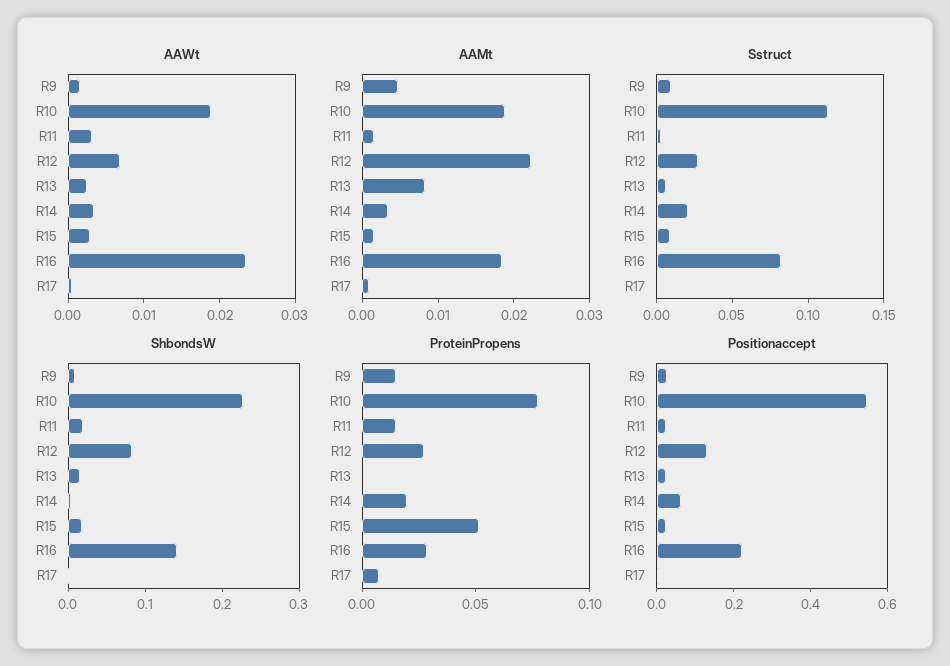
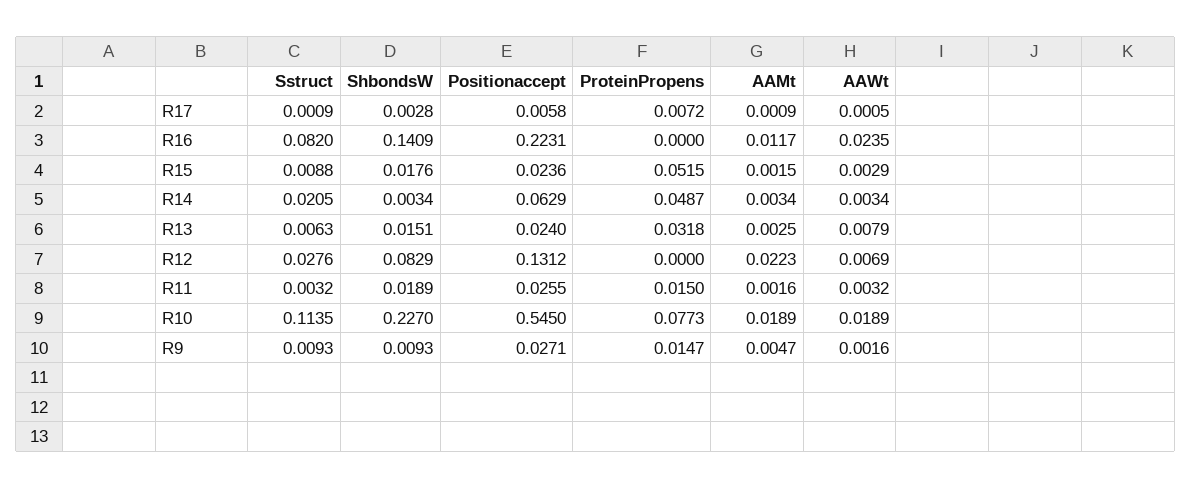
  {
    "AAWt": {
      "R9": 0.0016,
      "R10": 0.0189,
      "R11": 0.0032,
      "R12": 0.0069,
-     "R13": 0.002,
+     "R13": 0.0079,
      "R14": 0.0034,
      "R15": 0.0029,
      "R16": 0.0235,
      "R17": 0.0005
    },
    "AAMt": {
      "R9": 0.0047,
      "R10": 0.0189,
      "R11": 0.0016,
      "R12": 0.0223,
-     "R13": 0.008,
+     "R13": 0.0025,
      "R14": 0.0034,
      "R15": 0.0015,
-     "R16": 0.018,
+     "R16": 0.0117,
      "R17": 0.0009
    },
    "Sstruct": {
      "R9": 0.0093,
      "R10": 0.1135,
      "R11": 0.0032,
      "R12": 0.0276,
      "R13": 0.0063,
      "R14": 0.0205,
      "R15": 0.0088,
      "R16": 0.082,
      "R17": 0.0009
    },
    "ShbondsW": {
      "R9": 0.0093,
      "R10": 0.227,
      "R11": 0.0189,
      "R12": 0.0829,
      "R13": 0.0151,
      "R14": 0.0034,
      "R15": 0.0176,
      "R16": 0.1409,
      "R17": 0.0028
    },
    "ProteinPropens": {
      "R9": 0.0147,
      "R10": 0.0773,
      "R11": 0.015,
-     "R12": 0.03,
+     "R12": 0,
-     "R13": 0,
+     "R13": 0.0318,
-     "R14": 0.02,
+     "R14": 0.0487,
      "R15": 0.0515,
-     "R16": 0.03,
+     "R16": 0,
      "R17": 0.0072
    },
    "Positionaccept": {
      "R9": 0.0271,
      "R10": 0.545,
      "R11": 0.0255,
      "R12": 0.1312,
      "R13": 0.024,
      "R14": 0.0629,
      "R15": 0.0236,
      "R16": 0.2231,
      "R17": 0.0058
    }
  }

